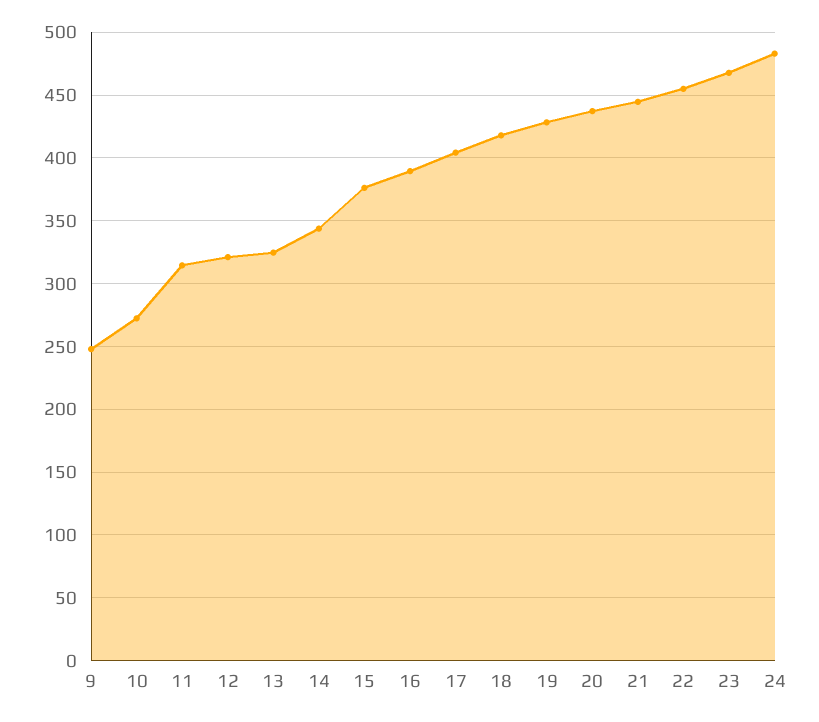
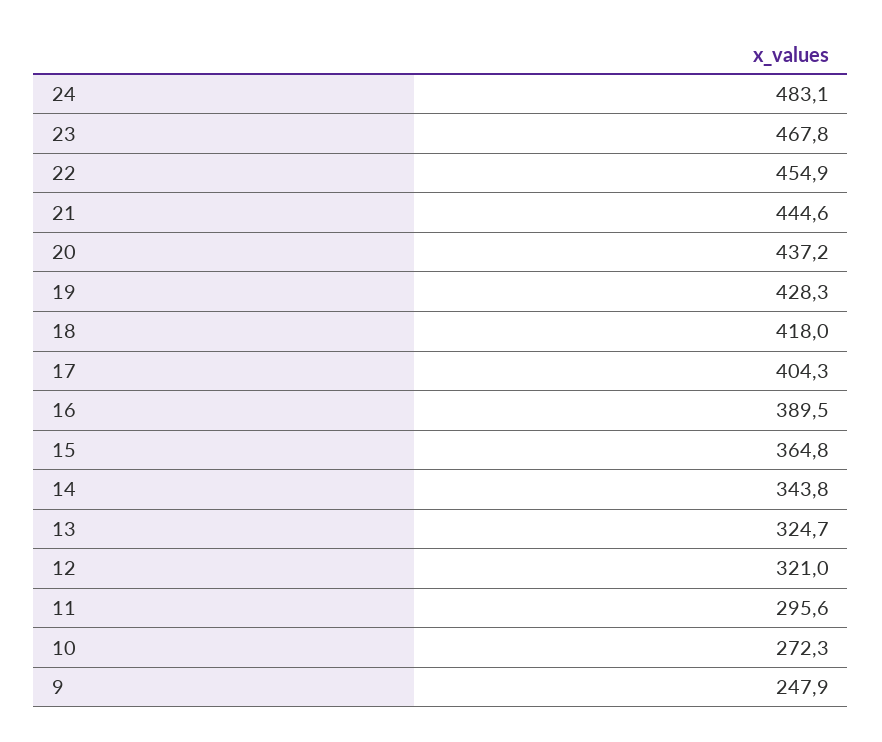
  {
    "9": 247.9,
    "10": 272.3,
-   "11": 315,
+   "11": 295.6,
    "12": 321,
    "13": 324.7,
    "14": 343.8,
-   "15": 375,
+   "15": 364.8,
    "16": 389.5,
    "17": 404.3,
    "18": 418,
    "19": 428.3,
    "20": 437.2,
    "21": 444.6,
    "22": 454.9,
    "23": 467.8,
    "24": 483.1
  }

